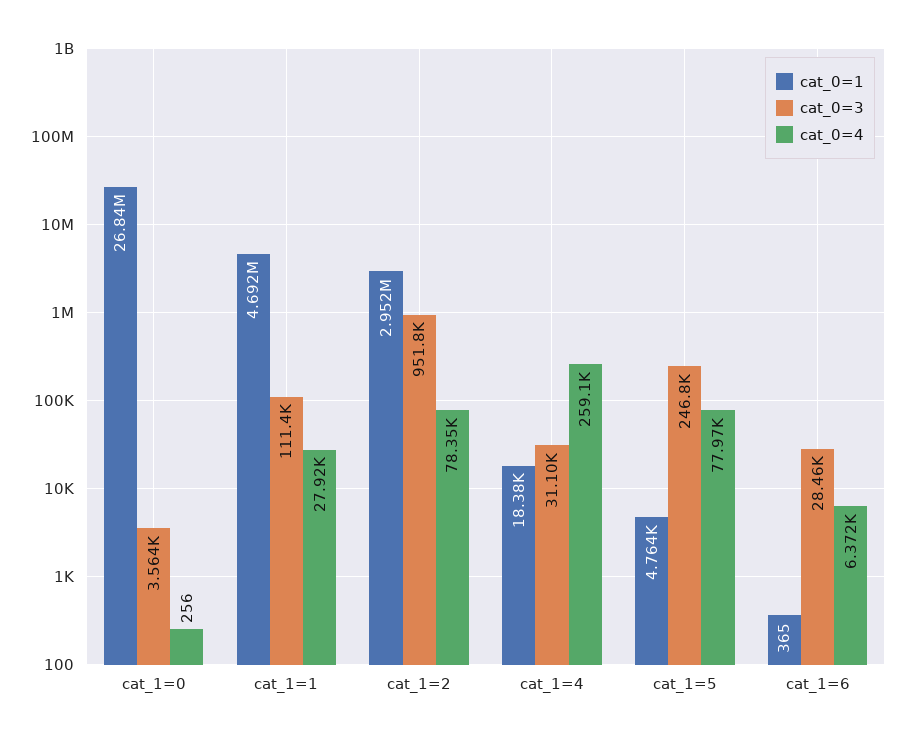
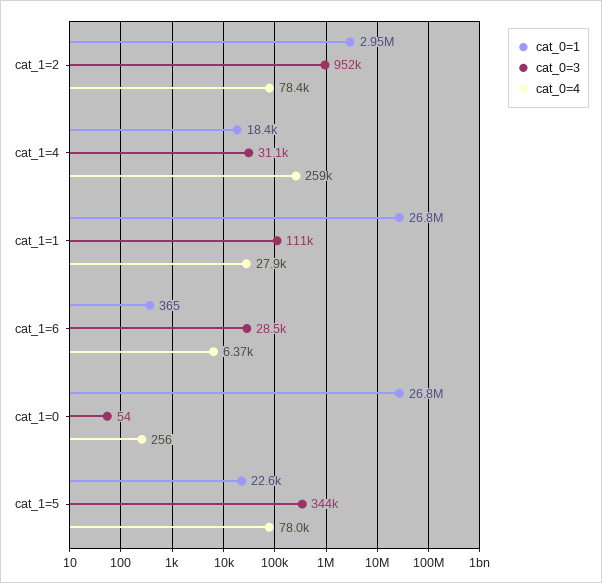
  {
    "cat_0=1": {
      "cat_1=0": 26840000,
-     "cat_1=1": 4692000,
+     "cat_1=1": 26800000,
      "cat_1=2": 2952000,
      "cat_1=4": 18380,
-     "cat_1=5": 4764,
+     "cat_1=5": 22600,
      "cat_1=6": 365
    },
    "cat_0=3": {
-     "cat_1=0": 3564,
+     "cat_1=0": 54,
      "cat_1=1": 111400,
      "cat_1=2": 951800,
      "cat_1=4": 31100,
-     "cat_1=5": 246800,
+     "cat_1=5": 344000,
      "cat_1=6": 28460
    },
    "cat_0=4": {
      "cat_1=0": 256,
      "cat_1=1": 27920,
      "cat_1=2": 78350,
      "cat_1=4": 259100,
      "cat_1=5": 77970,
      "cat_1=6": 6372
    }
  }

